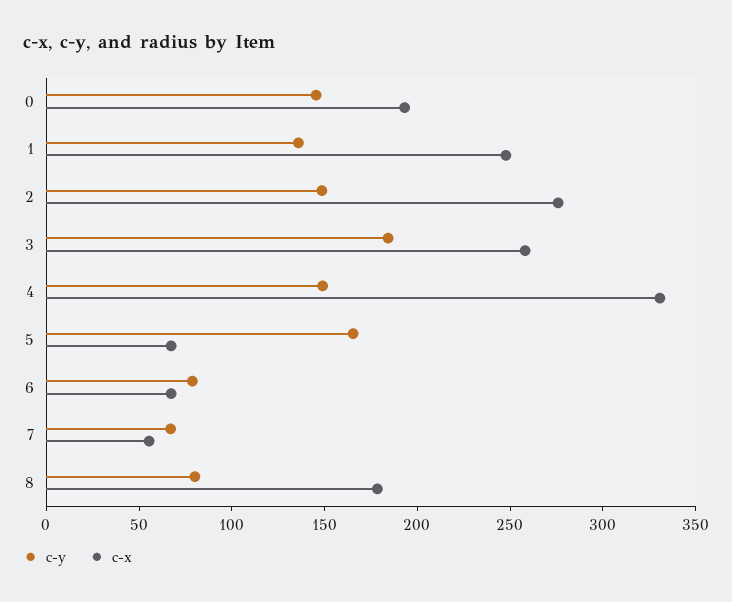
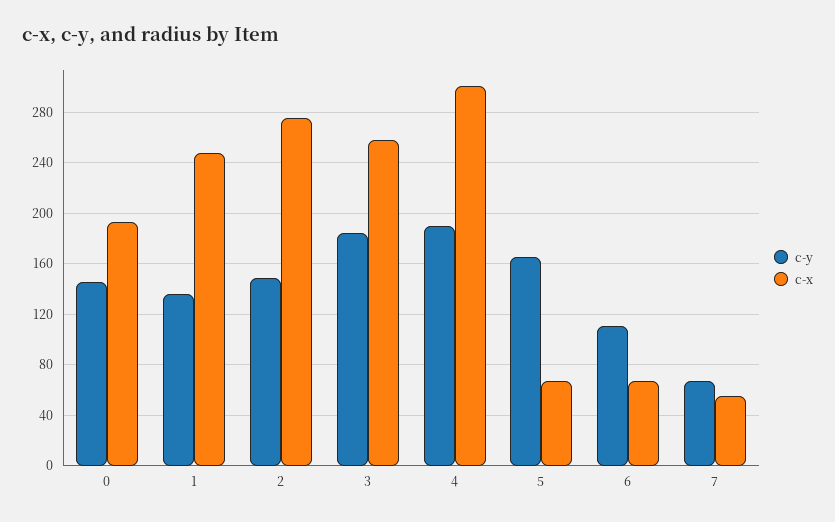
  {
    "c-y": {
      "0": 145,
      "1": 135,
      "2": 150,
      "3": 185,
-     "4": 150,
+     "4": 190,
      "5": 165,
-     "6": 80,
+     "6": 110,
-     "7": 65,
+     "7": 65
-     "8": 80
    },
    "c-x": {
      "0": 195,
      "1": 250,
      "2": 275,
      "3": 260,
-     "4": 330,
+     "4": 300,
      "5": 65,
      "6": 65,
-     "7": 55,
+     "7": 55
-     "8": 180
    }
  }

